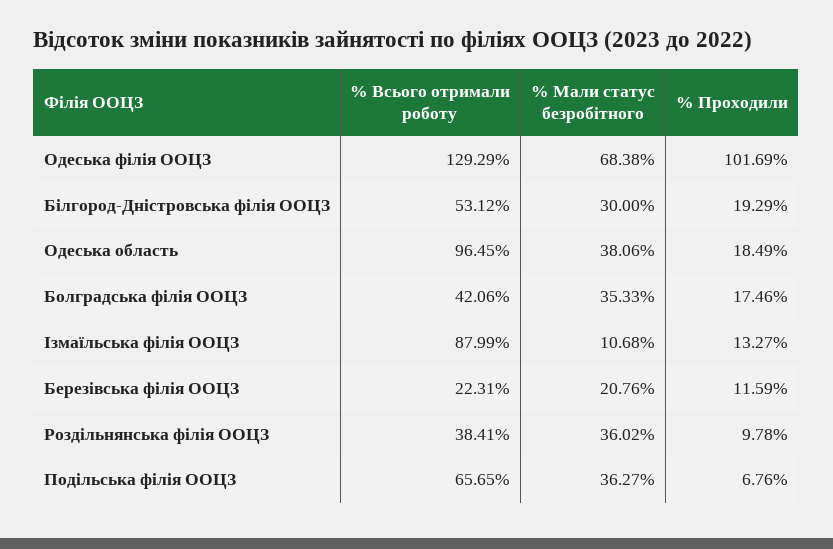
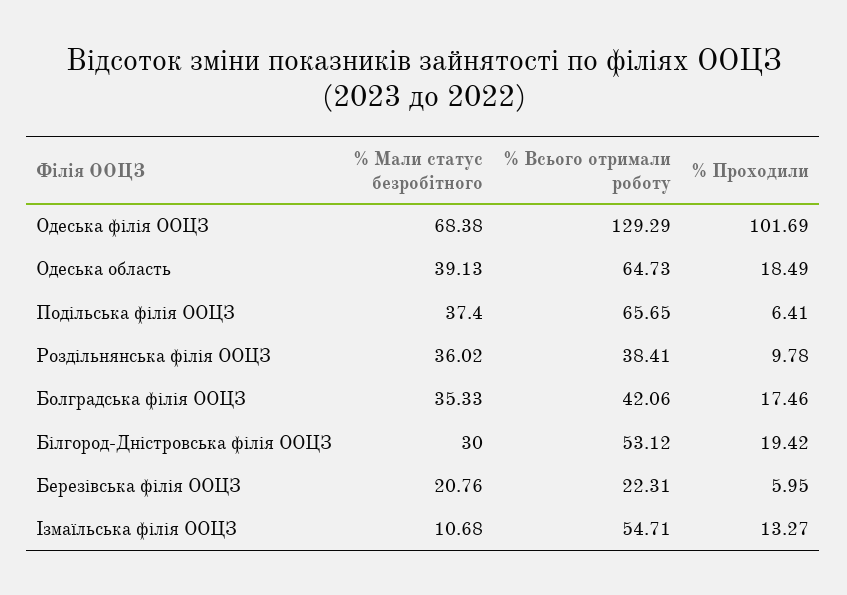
  {
    "% Всього отримали роботу": {
      "Одеська філія ООЦЗ": 129.29,
      "Білгород-Днiстровська філія ООЦЗ": 53.12,
-     "Одеська область": 96.45,
+     "Одеська область": 64.73,
      "Болградська філія ООЦЗ": 42.06,
-     "Iзмаїльська філія ООЦЗ": 87.99,
+     "Iзмаїльська філія ООЦЗ": 54.71,
      "Березiвська філія ООЦЗ": 22.31,
      "Роздiльнянська філія ООЦЗ": 38.41,
      "Подільська філія ООЦЗ": 65.65
    },
    "% Мали статус безробітного": {
      "Одеська філія ООЦЗ": 68.38,
      "Білгород-Днiстровська філія ООЦЗ": 30,
-     "Одеська область": 38.06,
+     "Одеська область": 39.13,
      "Болградська філія ООЦЗ": 35.33,
      "Iзмаїльська філія ООЦЗ": 10.68,
      "Березiвська філія ООЦЗ": 20.76,
      "Роздiльнянська філія ООЦЗ": 36.02,
-     "Подільська філія ООЦЗ": 36.27
+     "Подільська філія ООЦЗ": 37.4
    },
    "% Проходили": {
      "Одеська філія ООЦЗ": 101.69,
-     "Білгород-Днiстровська філія ООЦЗ": 19.29,
+     "Білгород-Днiстровська філія ООЦЗ": 19.42,
      "Одеська область": 18.49,
      "Болградська філія ООЦЗ": 17.46,
      "Iзмаїльська філія ООЦЗ": 13.27,
-     "Березiвська філія ООЦЗ": 11.59,
+     "Березiвська філія ООЦЗ": 5.95,
      "Роздiльнянська філія ООЦЗ": 9.78,
-     "Подільська філія ООЦЗ": 6.76
+     "Подільська філія ООЦЗ": 6.41
    }
  }

